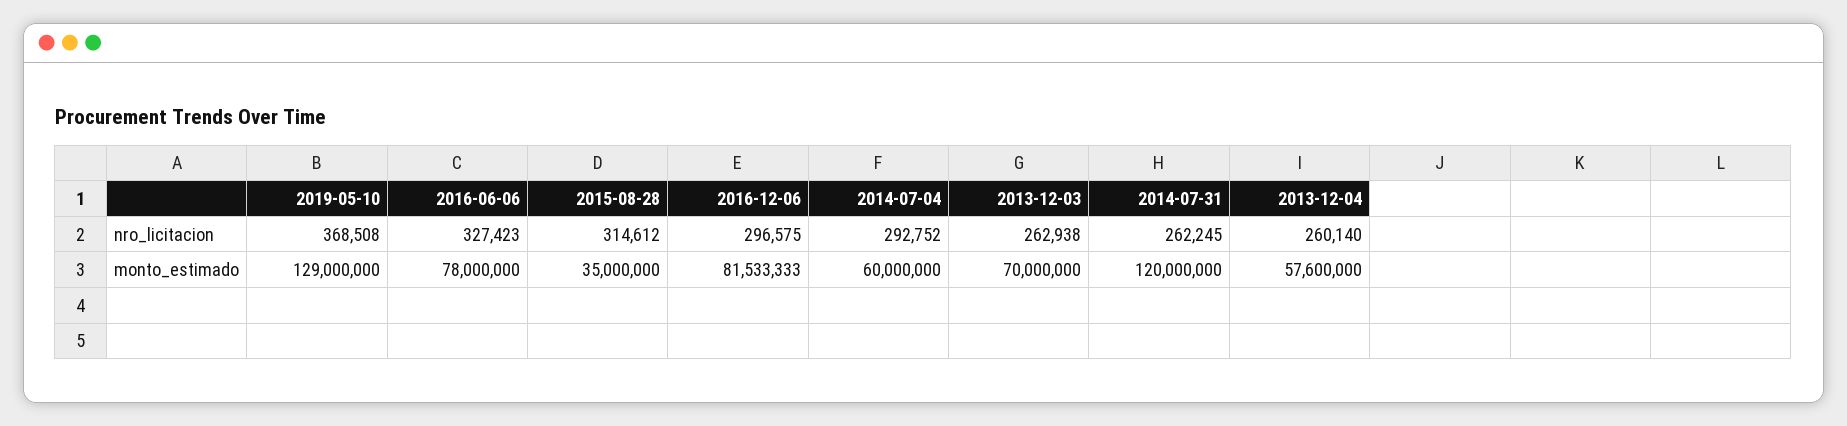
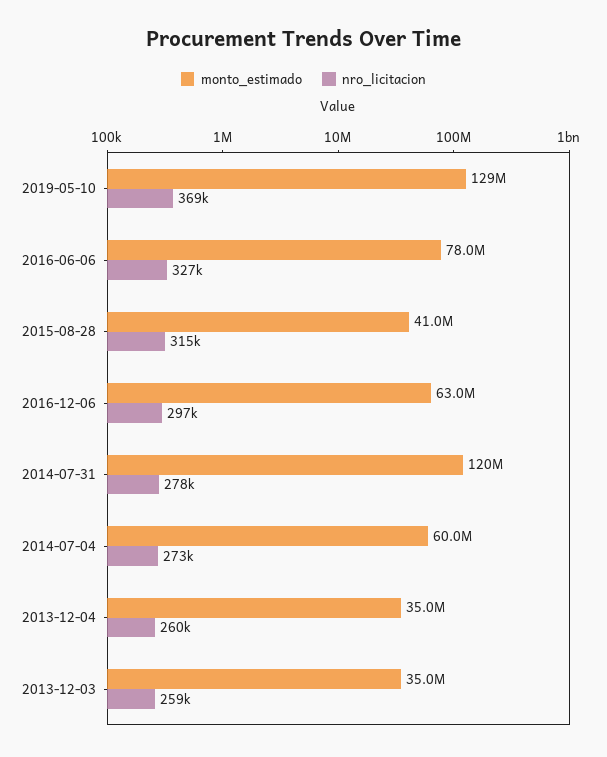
  {
    "nro_licitacion": {
      "2019-05-10": 368508,
      "2016-06-06": 327423,
      "2015-08-28": 314612,
      "2016-12-06": 296575,
-     "2014-07-04": 292752,
+     "2014-07-04": 273000,
-     "2013-12-03": 262938,
+     "2013-12-03": 259000,
-     "2014-07-31": 262245,
+     "2014-07-31": 278000,
      "2013-12-04": 260140
    },
    "monto_estimado": {
      "2019-05-10": 129000000,
      "2016-06-06": 78000000,
-     "2015-08-28": 35000000,
+     "2015-08-28": 41000000,
-     "2016-12-06": 81533333,
+     "2016-12-06": 63000000,
      "2014-07-04": 60000000,
-     "2013-12-03": 70000000,
+     "2013-12-03": 35000000,
      "2014-07-31": 120000000,
-     "2013-12-04": 57600000
+     "2013-12-04": 35000000
    }
  }

